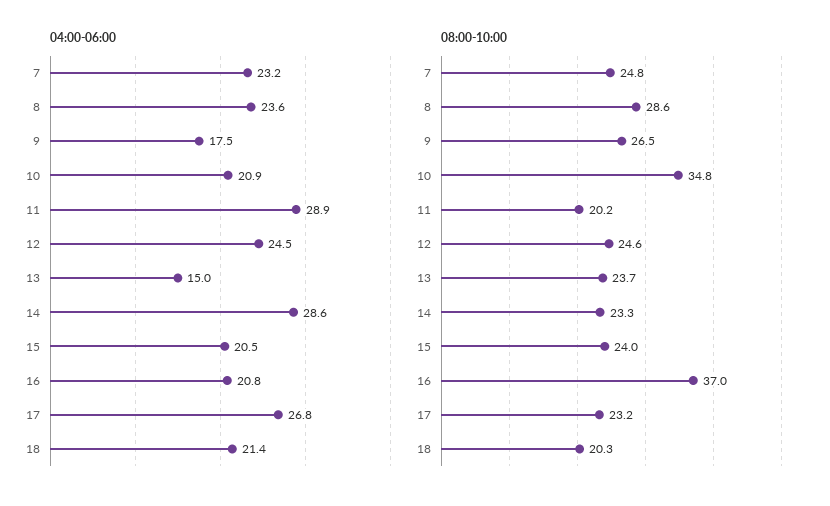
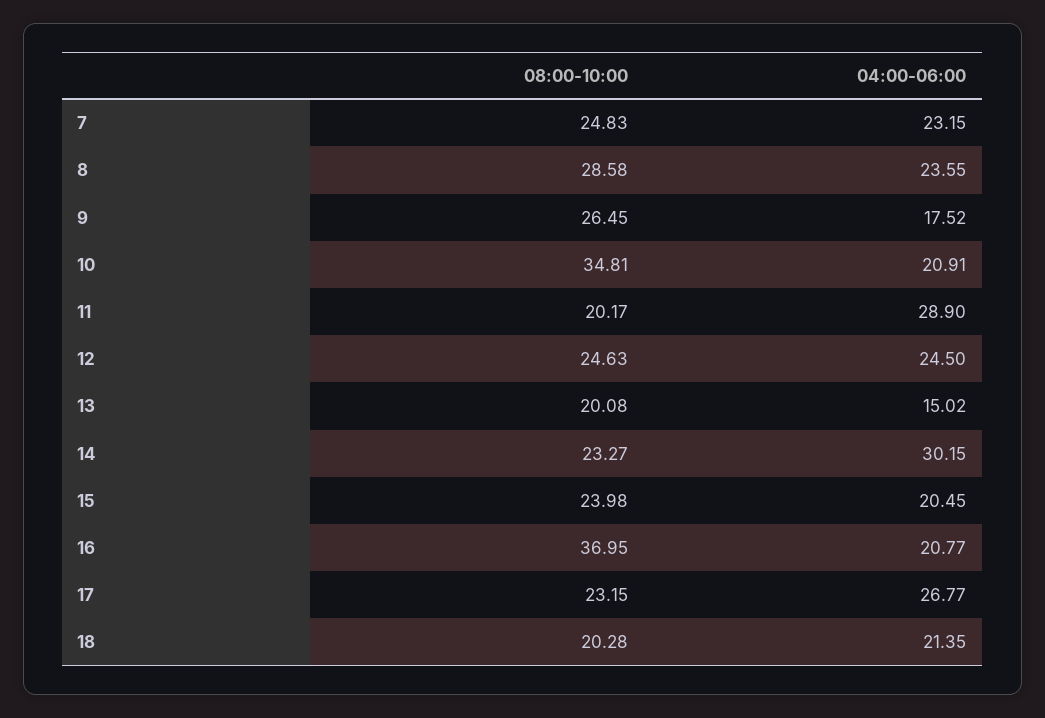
  {
    "04:00-06:00": {
      "7": 23.15,
      "8": 23.55,
      "9": 17.52,
      "10": 20.91,
      "11": 28.9,
      "12": 24.5,
      "13": 15.02,
-     "14": 28.6,
+     "14": 30.15,
      "15": 20.45,
      "16": 20.77,
      "17": 26.77,
      "18": 21.35
    },
    "08:00-10:00": {
      "7": 24.83,
      "8": 28.58,
      "9": 26.45,
      "10": 34.81,
      "11": 20.17,
      "12": 24.63,
-     "13": 23.7,
+     "13": 20.08,
      "14": 23.27,
      "15": 23.98,
      "16": 36.95,
      "17": 23.15,
      "18": 20.28
    }
  }

